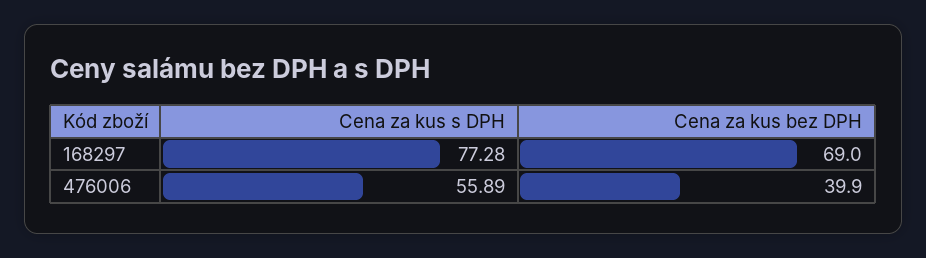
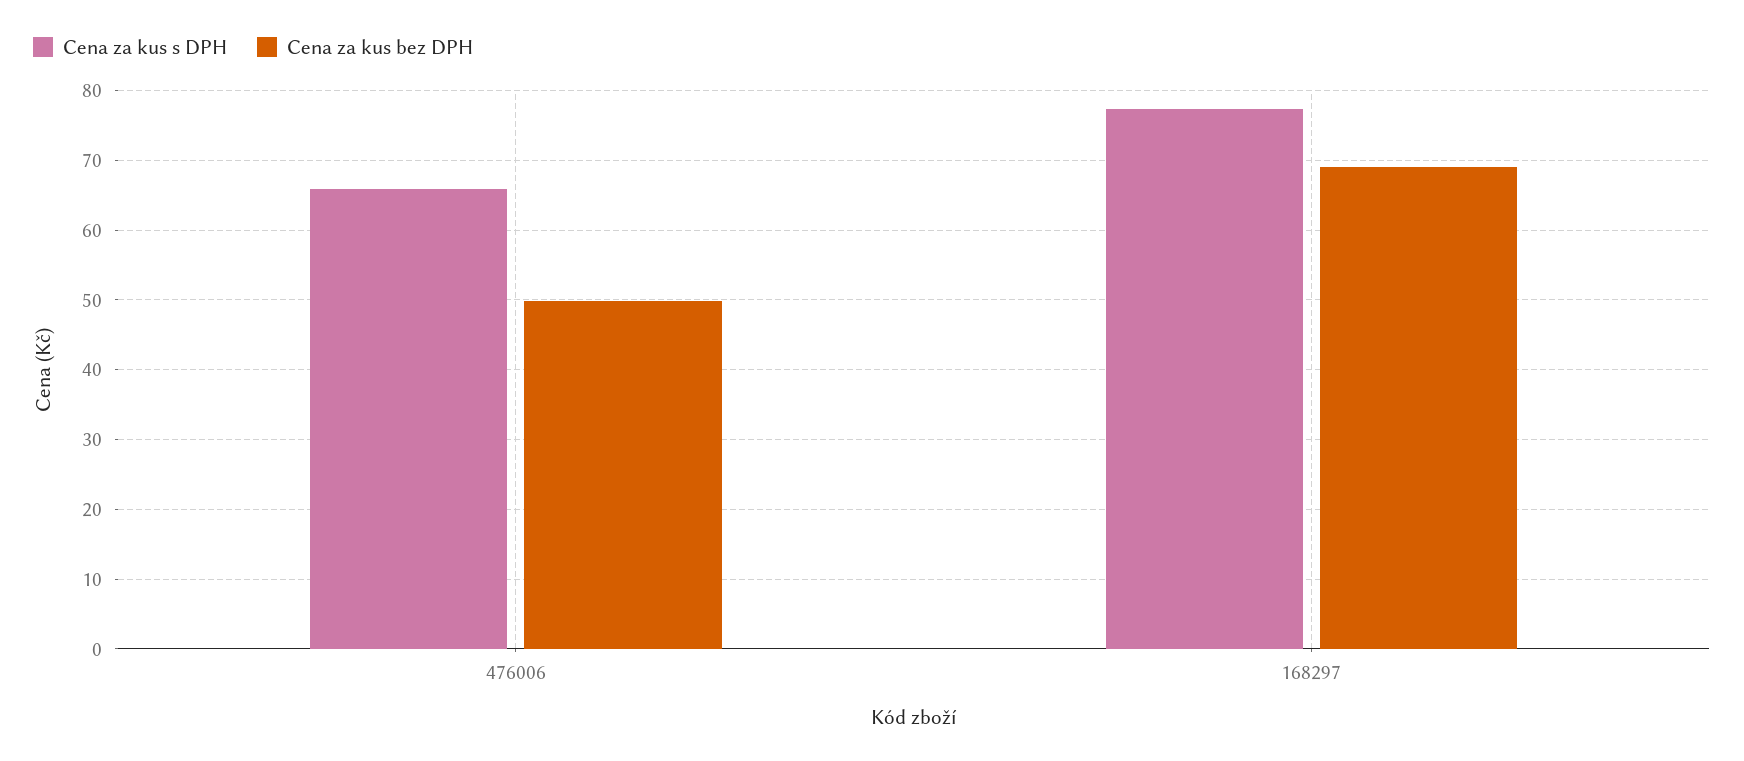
  {
    "Cena za kus s DPH": {
      "168297": 77.28,
-     "476006": 55.89
+     "476006": 66
    },
    "Cena za kus bez DPH": {
      "168297": 69,
-     "476006": 39.9
+     "476006": 50
    }
  }

